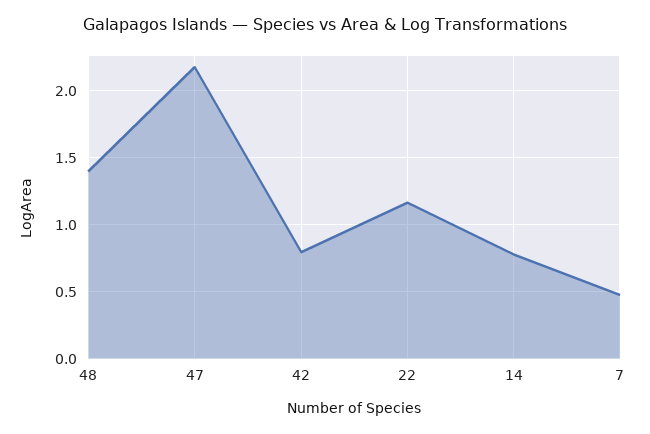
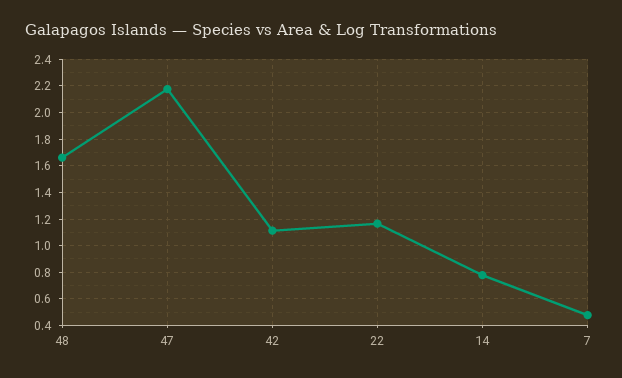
  {
-   "48": 1.4,
+   "48": 1.65,
    "47": 2.2,
-   "42": 0.8,
+   "42": 1.1,
    "22": 1.15,
    "14": 0.8,
    "7": 0.5
  }

